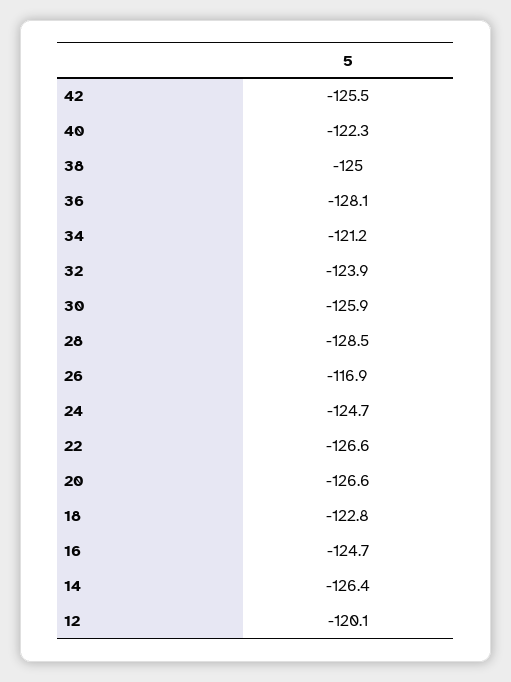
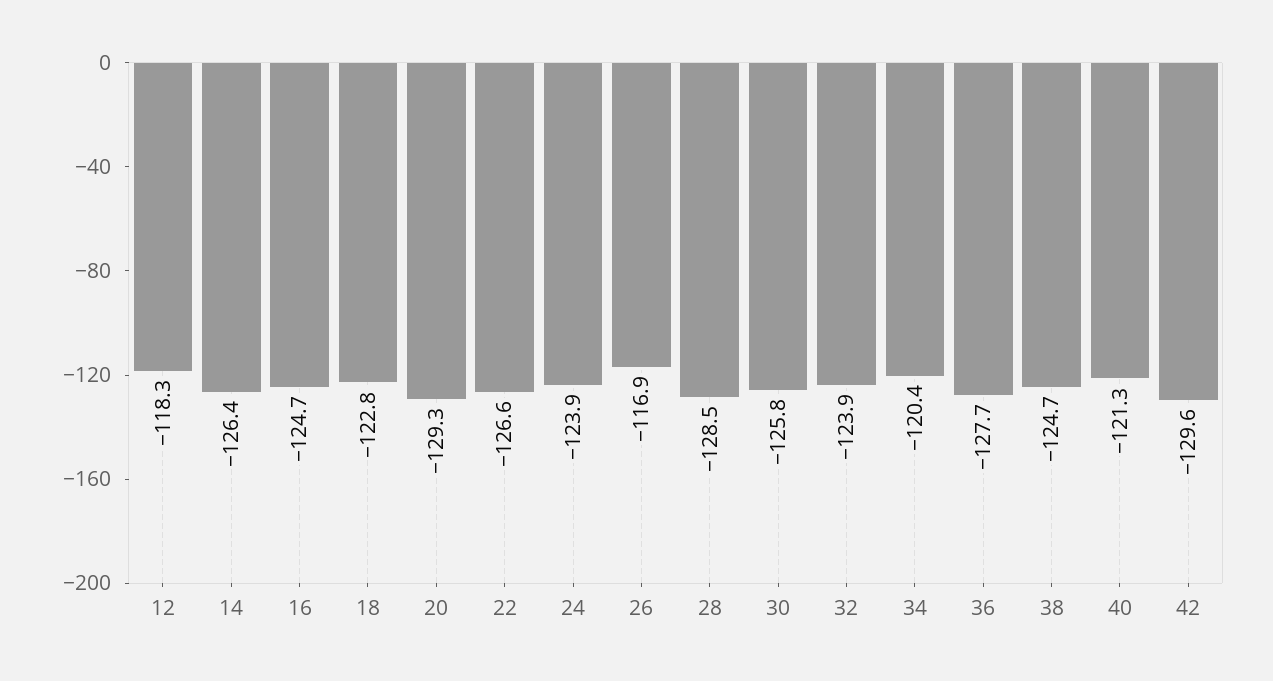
  {
-   "42": -125.5,
+   "42": -129.6,
-   "40": -122.3,
+   "40": -121.3,
-   "38": -125,
+   "38": -124.7,
-   "36": -128.1,
+   "36": -127.7,
-   "34": -121.2,
+   "34": -120.4,
    "32": -123.9,
-   "30": -125.9,
+   "30": -125.8,
    "28": -128.5,
    "26": -116.9,
-   "24": -124.7,
+   "24": -123.9,
    "22": -126.6,
-   "20": -126.6,
+   "20": -129.3,
    "18": -122.8,
    "16": -124.7,
    "14": -126.4,
-   "12": -120.1
+   "12": -118.3
  }

